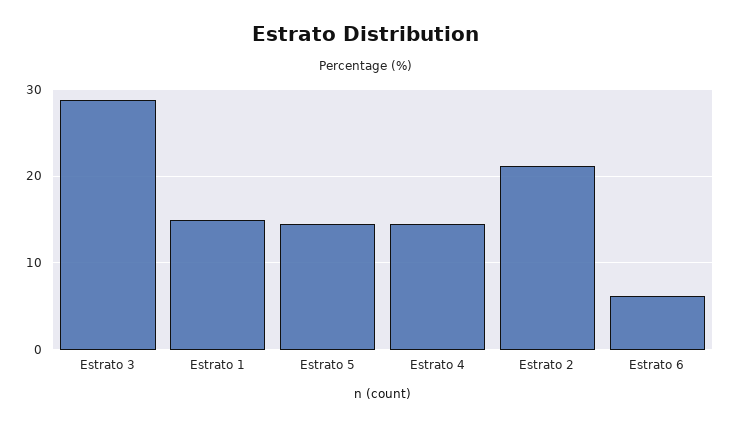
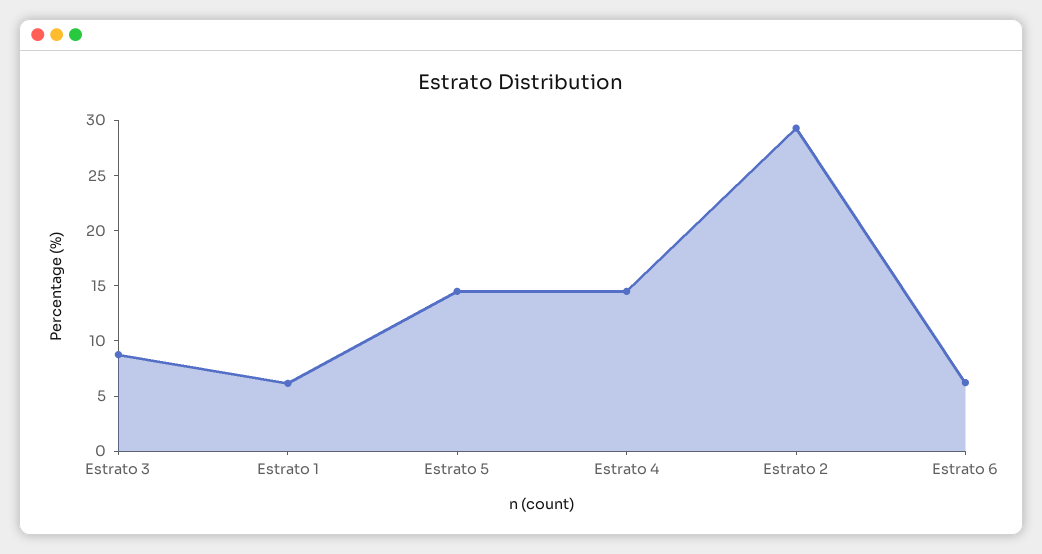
  {
-   "Estrato 3": 29,
+   "Estrato 3": 9,
-   "Estrato 1": 15,
+   "Estrato 1": 6,
    "Estrato 5": 14,
    "Estrato 4": 14,
-   "Estrato 2": 21,
+   "Estrato 2": 29,
    "Estrato 6": 6
  }

